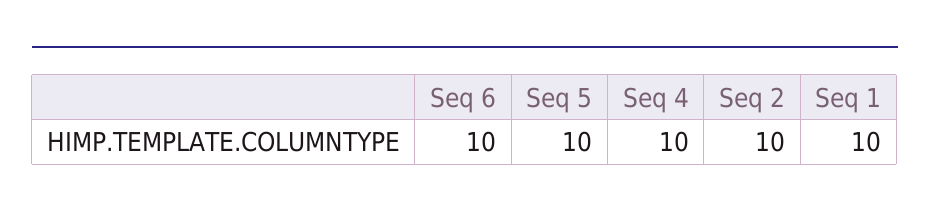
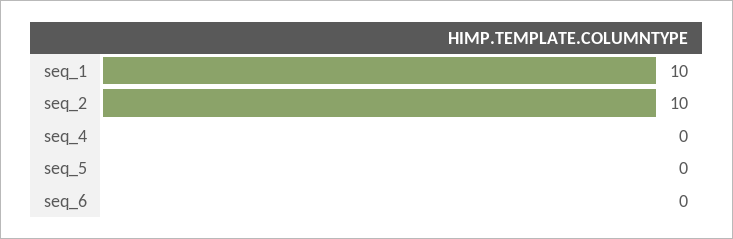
  {
-   "Seq 6": 10,
+   "Seq 6": 0,
-   "Seq 5": 10,
+   "Seq 5": 0,
-   "Seq 4": 10,
+   "Seq 4": 0,
    "Seq 2": 10,
    "Seq 1": 10
  }

